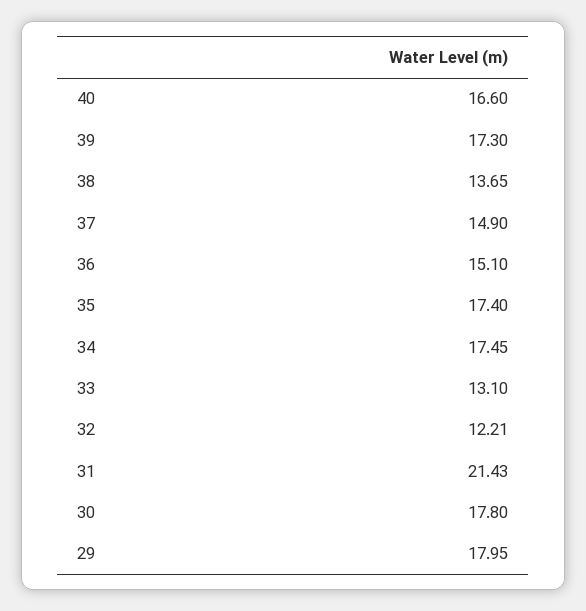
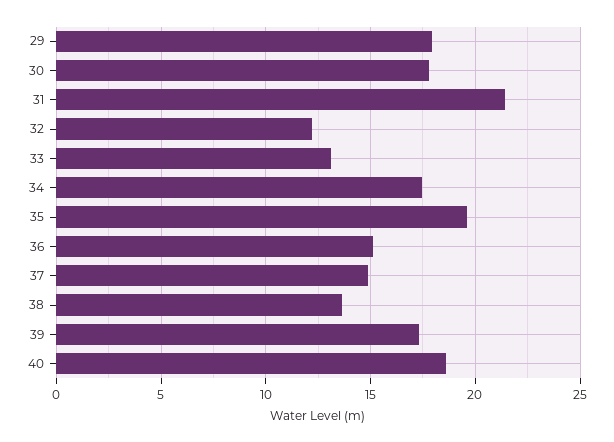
  {
-   "40": 16.6,
+   "40": 18.5,
    "39": 17.3,
    "38": 13.65,
    "37": 14.9,
    "36": 15.1,
-   "35": 17.4,
+   "35": 19.5,
    "34": 17.45,
    "33": 13.1,
    "32": 12.21,
    "31": 21.43,
    "30": 17.8,
    "29": 17.95
  }

